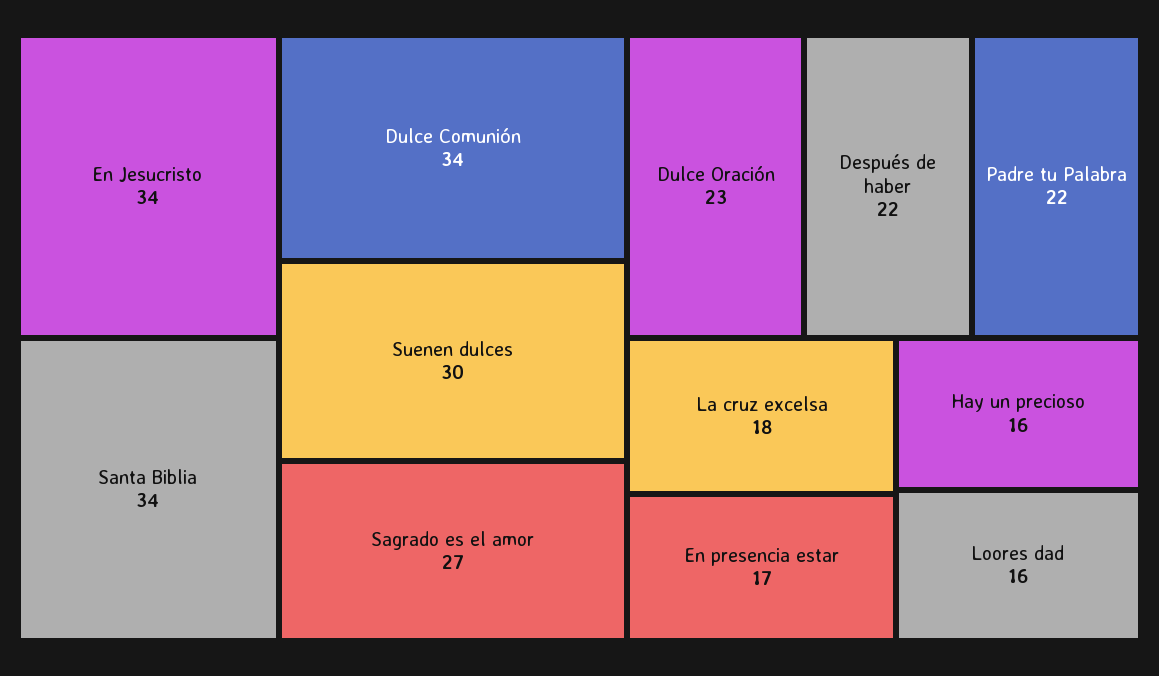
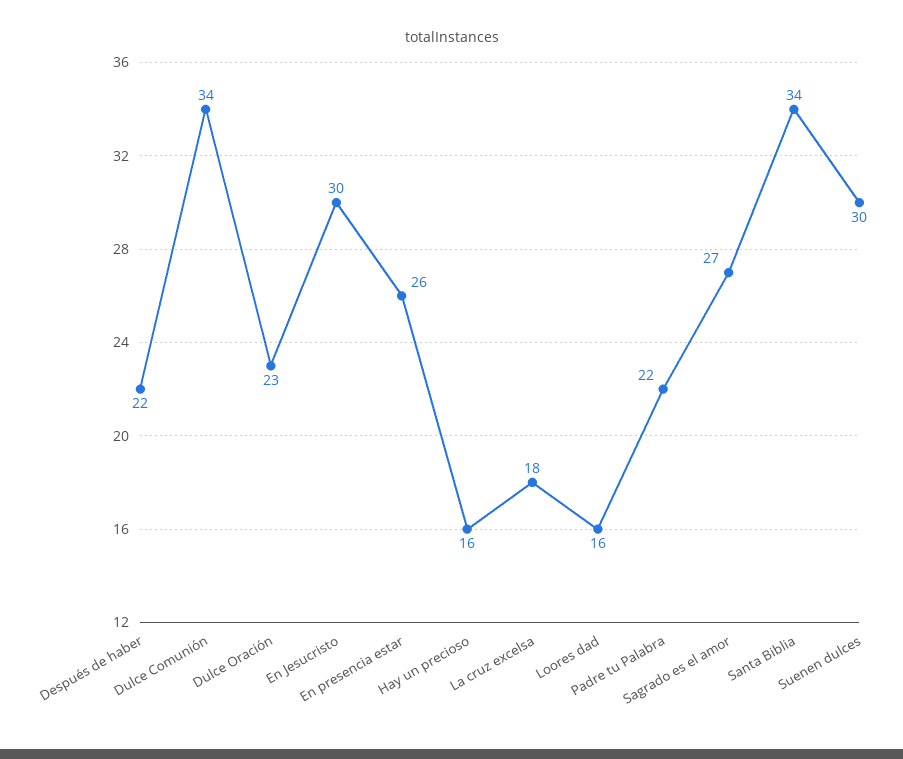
  {
-   "En Jesucristo": 34,
+   "En Jesucristo": 30,
    "Santa Biblia": 34,
    "Dulce Comunión": 34,
    "Suenen dulces": 30,
    "Sagrado es el amor": 27,
    "Dulce Oración": 23,
    "Después de haber": 22,
    "Padre tu Palabra": 22,
    "La cruz excelsa": 18,
-   "En presencia estar": 17,
+   "En presencia estar": 26,
    "Hay un precioso": 16,
    "Loores dad": 16
  }

